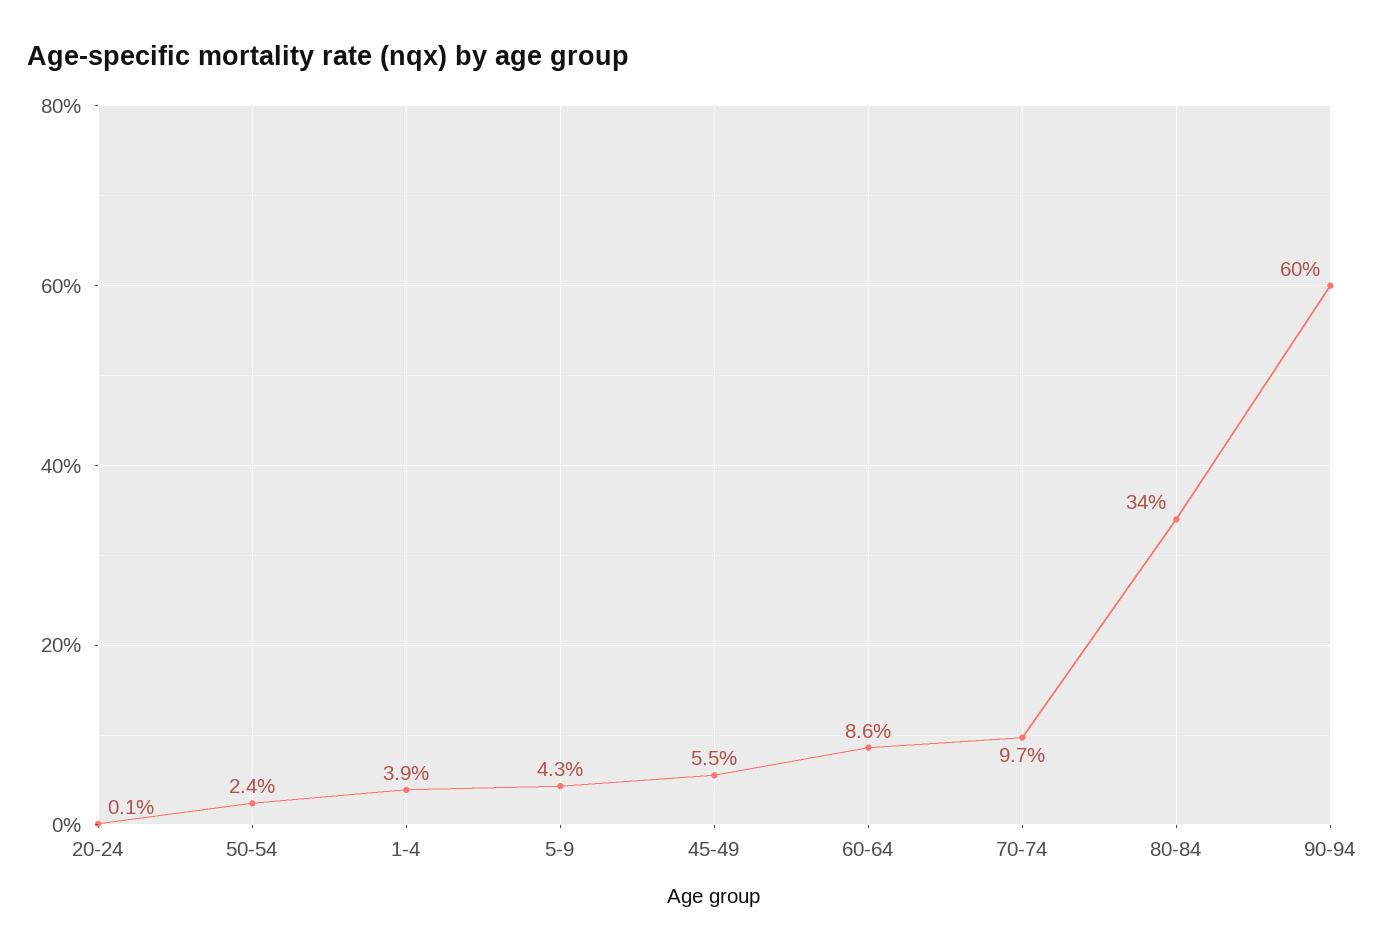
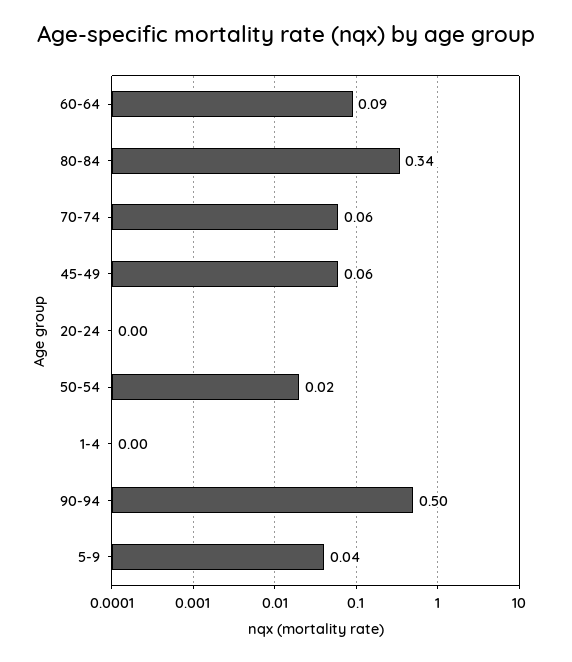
  {
    "20-24": 0.001,
    "50-54": 0.024,
-   "1-4": 0.039,
+   "1-4": 0,
    "5-9": 0.043,
    "45-49": 0.055,
    "60-64": 0.086,
-   "70-74": 0.097,
+   "70-74": 0.06,
    "80-84": 0.34,
-   "90-94": 0.6
+   "90-94": 0.5
  }

